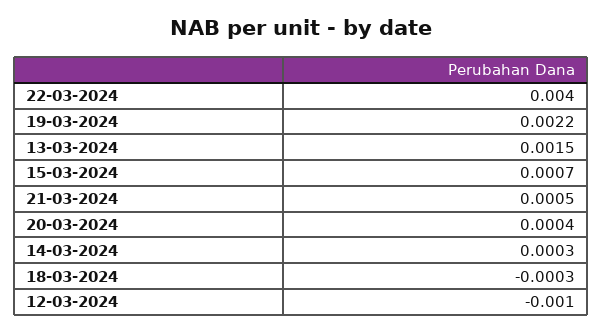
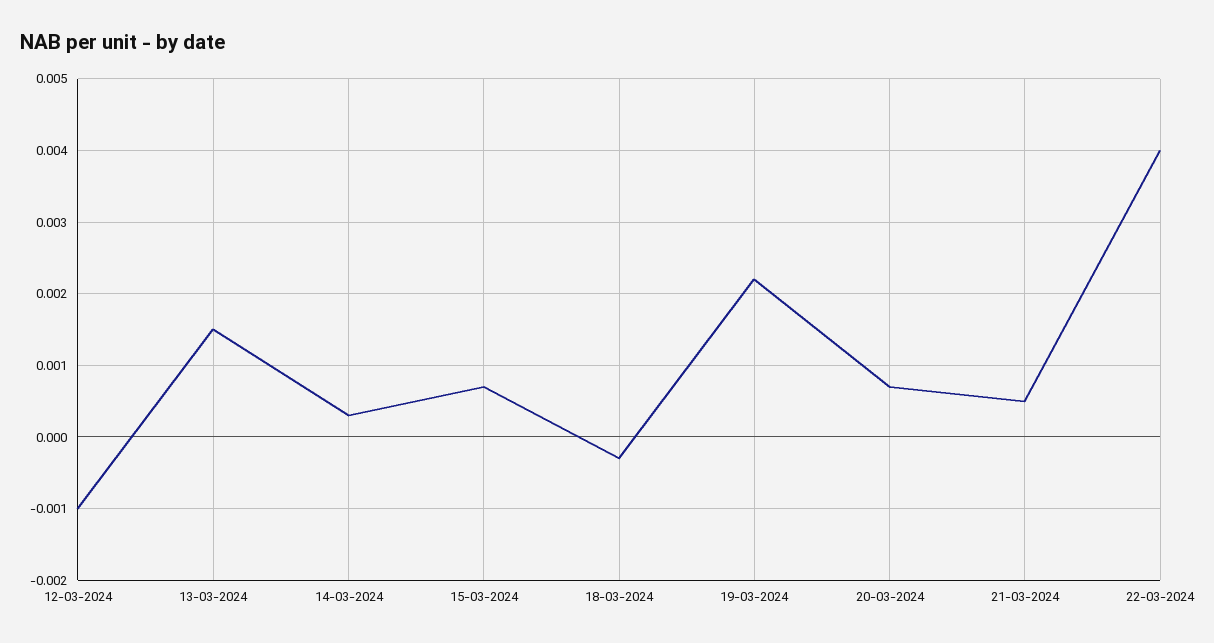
  {
    "22-03-2024": 0.004,
    "19-03-2024": 0.0022,
    "13-03-2024": 0.0015,
    "15-03-2024": 0.0007,
    "21-03-2024": 0.0005,
-   "20-03-2024": 0.0004,
+   "20-03-2024": 0.0007,
    "14-03-2024": 0.0003,
    "18-03-2024": -0.0003,
    "12-03-2024": -0.001
  }

